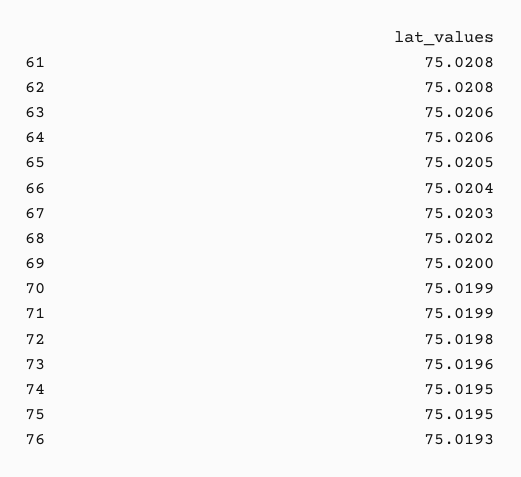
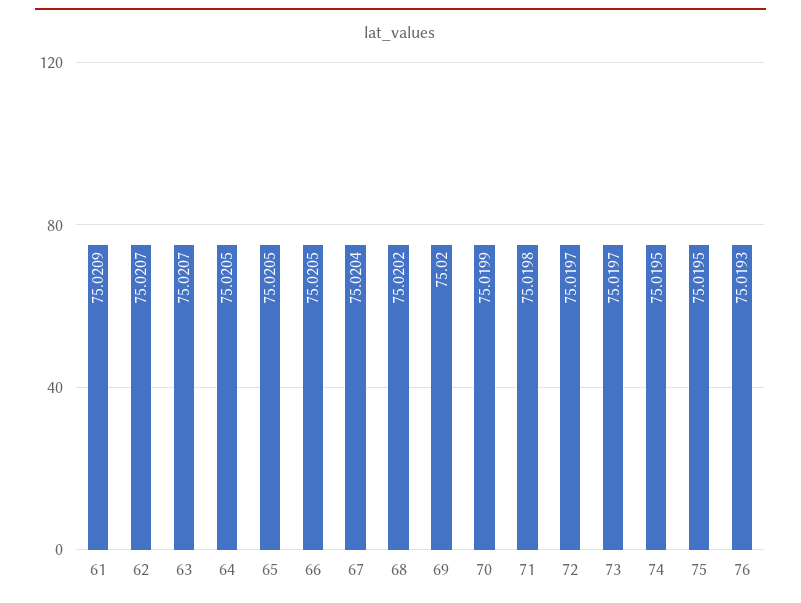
  {
-   "61": 75.0208,
+   "61": 75.0209,
-   "62": 75.0208,
+   "62": 75.0207,
-   "63": 75.0206,
+   "63": 75.0207,
-   "64": 75.0206,
+   "64": 75.0205,
    "65": 75.0205,
-   "66": 75.0204,
+   "66": 75.0205,
-   "67": 75.0203,
+   "67": 75.0204,
    "68": 75.0202,
    "69": 75.02,
    "70": 75.0199,
-   "71": 75.0199,
+   "71": 75.0198,
-   "72": 75.0198,
+   "72": 75.0197,
-   "73": 75.0196,
+   "73": 75.0197,
    "74": 75.0195,
    "75": 75.0195,
    "76": 75.0193
  }

